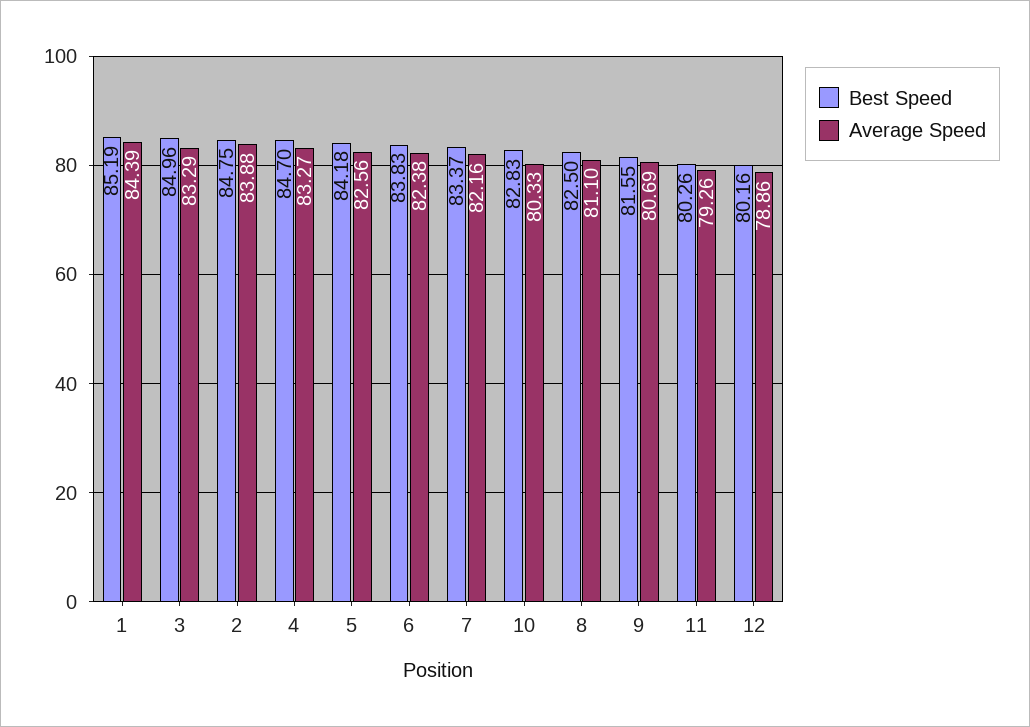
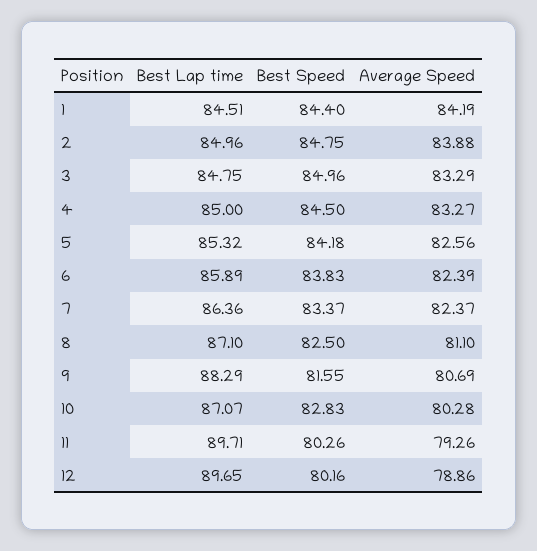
  {
    "Best Speed": {
-     "1": 85.19,
+     "1": 84.4,
      "3": 84.96,
      "2": 84.75,
-     "4": 84.7,
+     "4": 84.5,
      "5": 84.18,
      "6": 83.83,
      "7": 83.37,
      "10": 82.83,
      "8": 82.5,
      "9": 81.55,
      "11": 80.26,
      "12": 80.16
    },
    "Average Speed": {
-     "1": 84.39,
+     "1": 84.19,
      "3": 83.29,
      "2": 83.88,
      "4": 83.27,
      "5": 82.56,
-     "6": 82.38,
+     "6": 82.39,
-     "7": 82.16,
+     "7": 82.37,
-     "10": 80.33,
+     "10": 80.28,
      "8": 81.1,
      "9": 80.69,
      "11": 79.26,
      "12": 78.86
-   }
+   },
+   "Best Lap time": {
+     "1": 84.51,
+     "2": 84.96,
+     "3": 84.75,
+     "4": 85,
+     "5": 85.32,
+     "6": 85.89,
+     "7": 86.36,
+     "8": 87.1,
+     "9": 88.29,
+     "10": 87.07,
+     "11": 89.71,
+     "12": 89.65
+   }
  }

